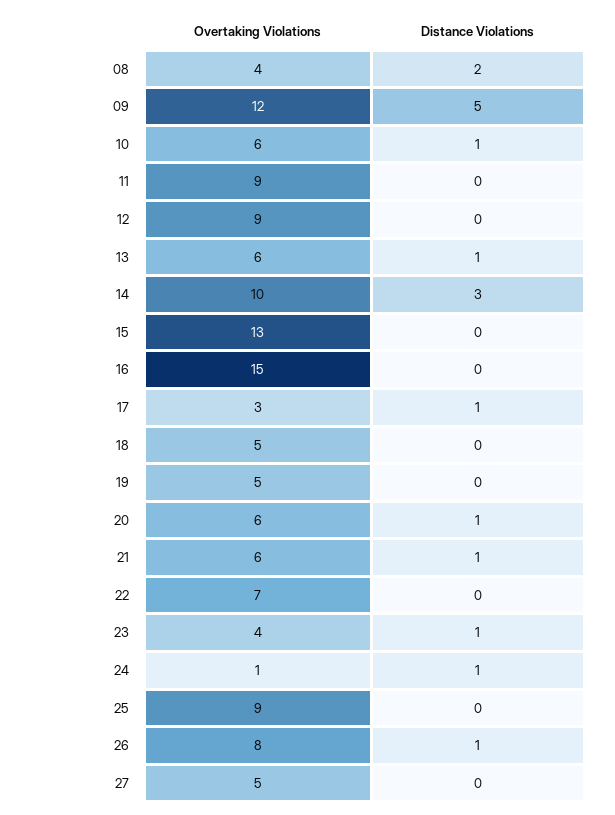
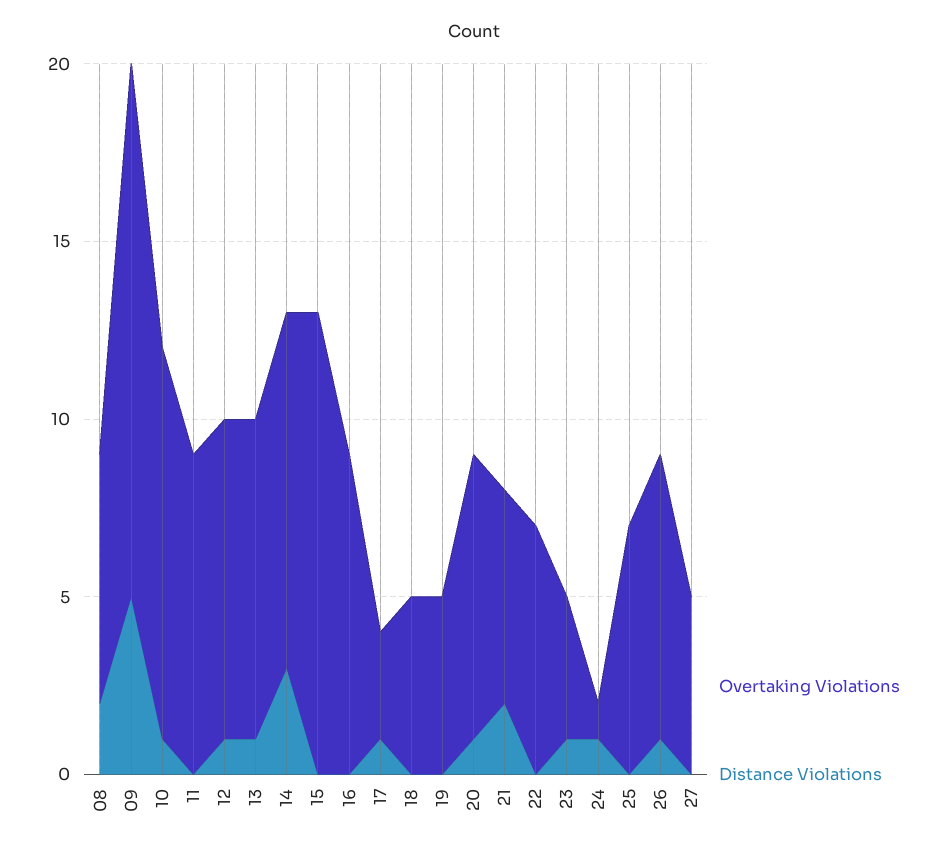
  {
    "Overtaking Violations": {
-     "08": 4,
+     "08": 7,
-     "09": 12,
+     "09": 15,
-     "10": 6,
+     "10": 11,
      "11": 9,
      "12": 9,
-     "13": 6,
+     "13": 9,
      "14": 10,
      "15": 13,
-     "16": 15,
+     "16": 9,
      "17": 3,
      "18": 5,
      "19": 5,
-     "20": 6,
+     "20": 8,
      "21": 6,
      "22": 7,
      "23": 4,
      "24": 1,
-     "25": 9,
+     "25": 7,
      "26": 8,
      "27": 5
    },
    "Distance Violations": {
      "08": 2,
      "09": 5,
      "10": 1,
      "11": 0,
-     "12": 0,
+     "12": 1,
      "13": 1,
      "14": 3,
      "15": 0,
      "16": 0,
      "17": 1,
      "18": 0,
      "19": 0,
      "20": 1,
-     "21": 1,
+     "21": 2,
      "22": 0,
      "23": 1,
      "24": 1,
      "25": 0,
      "26": 1,
      "27": 0
    }
  }

